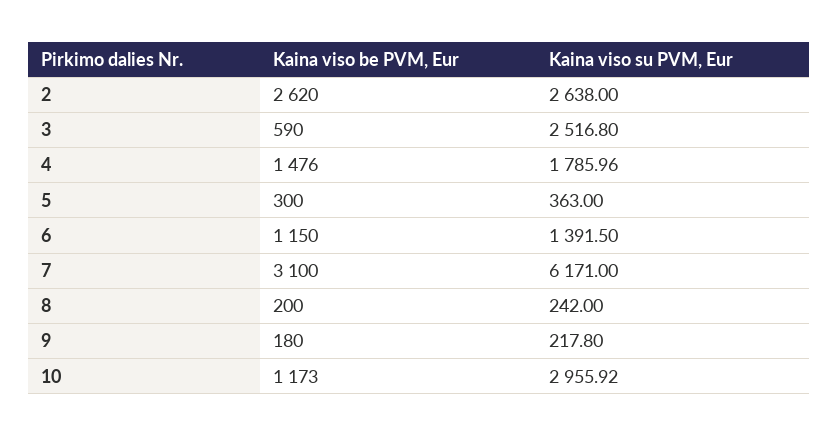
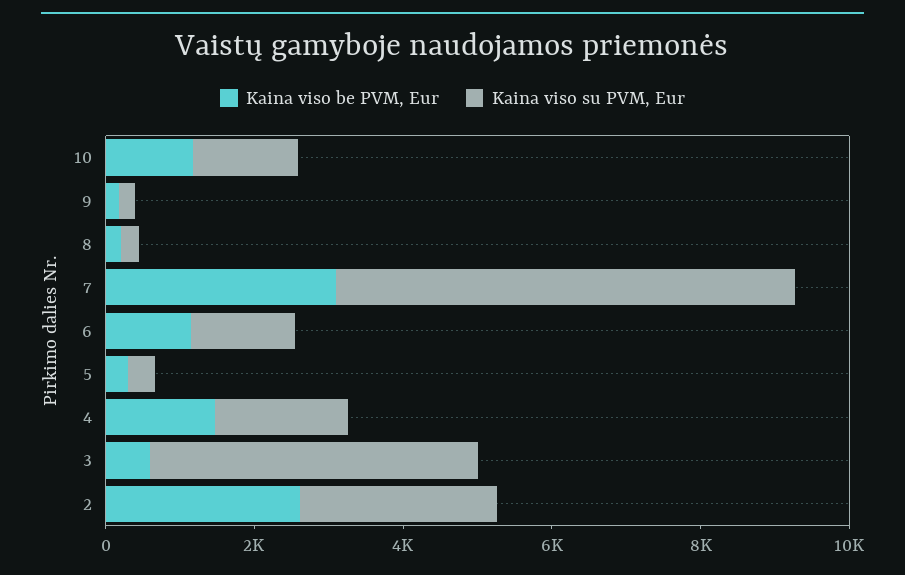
  {
    "Kaina viso be PVM, Eur": {
      "2": 2620,
      "3": 590,
      "4": 1476,
      "5": 300,
      "6": 1150,
      "7": 3100,
      "8": 200,
      "9": 180,
      "10": 1173
    },
    "Kaina viso su PVM, Eur": {
      "2": 2638,
-     "3": 2516.8,
+     "3": 4500,
      "4": 1785.96,
      "5": 363,
      "6": 1391.5,
      "7": 6171,
      "8": 242,
      "9": 217.8,
-     "10": 2955.92
+     "10": 1500
    }
  }

